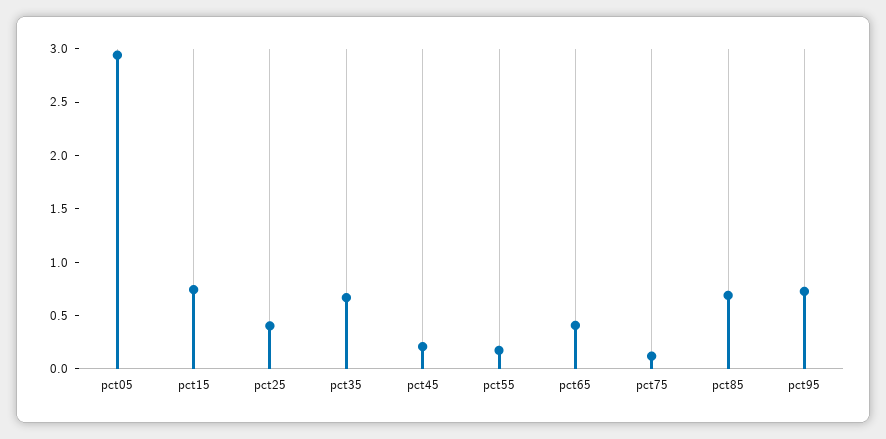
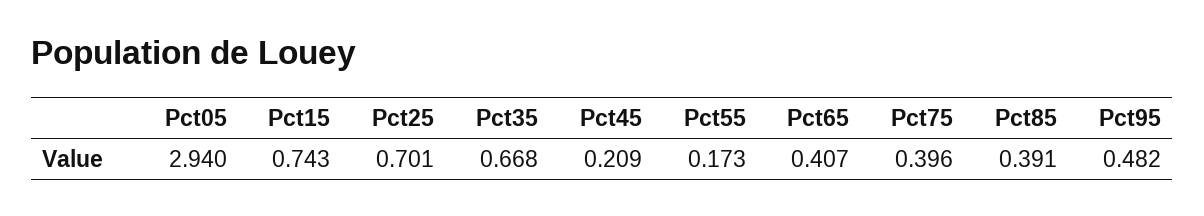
  {
    "pct05": 2.94,
    "pct15": 0.743,
-   "pct25": 0.4,
+   "pct25": 0.701,
    "pct35": 0.668,
    "pct45": 0.209,
    "pct55": 0.173,
    "pct65": 0.407,
-   "pct75": 0.1,
+   "pct75": 0.396,
-   "pct85": 0.7,
+   "pct85": 0.391,
-   "pct95": 0.7
+   "pct95": 0.482
  }

